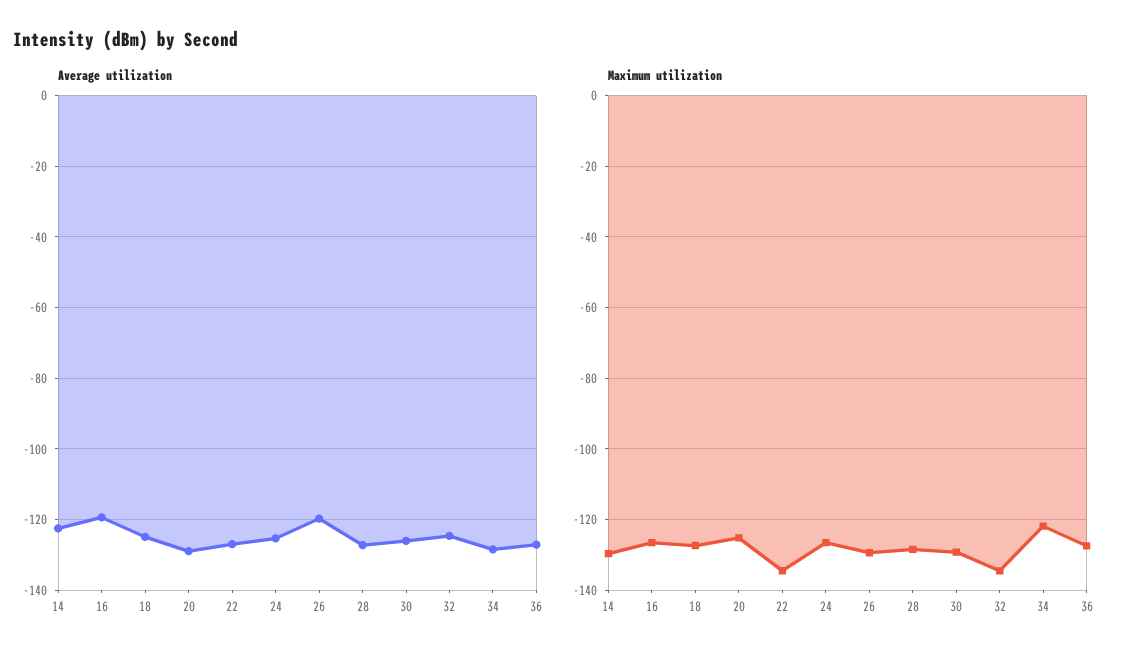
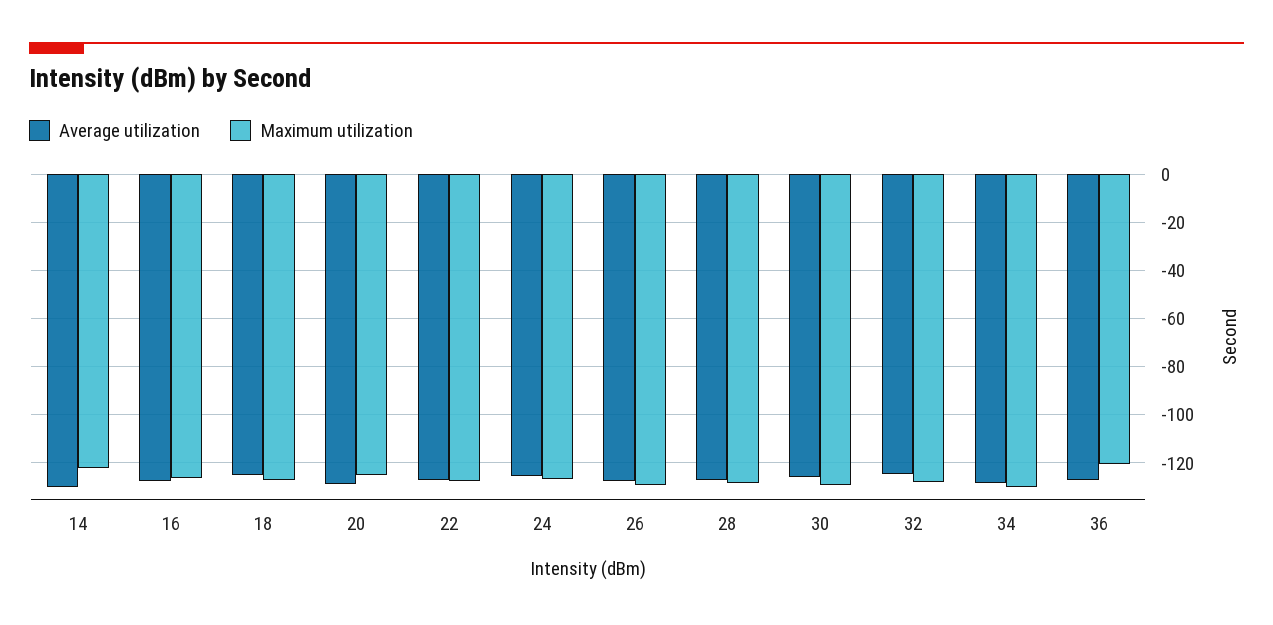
  {
    "Average utilization": {
-     "14": -122,
+     "14": -130,
-     "16": -120,
+     "16": -127.5,
      "18": -124,
      "20": -128,
      "22": -128,
      "24": -126,
-     "26": -120,
+     "26": -127.5,
      "28": -128,
      "30": -126,
      "32": -124,
      "34": -128,
      "36": -128
    },
    "Maximum utilization": {
-     "14": -130,
+     "14": -122.5,
      "16": -126,
      "18": -128,
      "20": -126,
-     "22": -134,
+     "22": -127.5,
      "24": -126,
      "26": -130,
      "28": -128,
      "30": -130,
-     "32": -134,
+     "32": -127.5,
-     "34": -122,
+     "34": -130,
-     "36": -128
+     "36": -120
    }
  }

